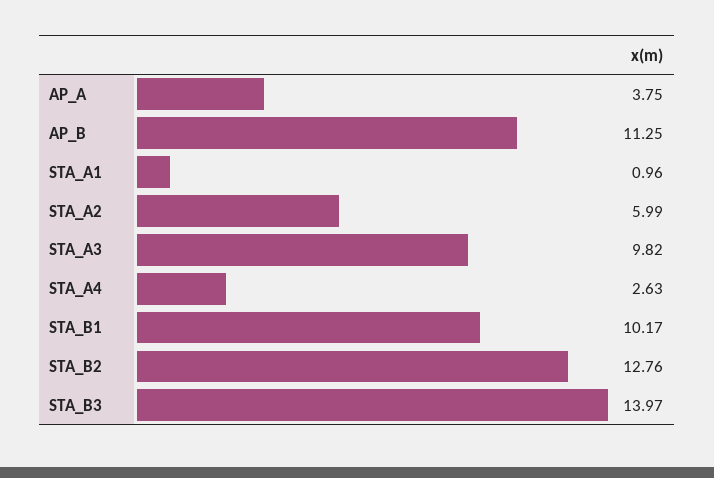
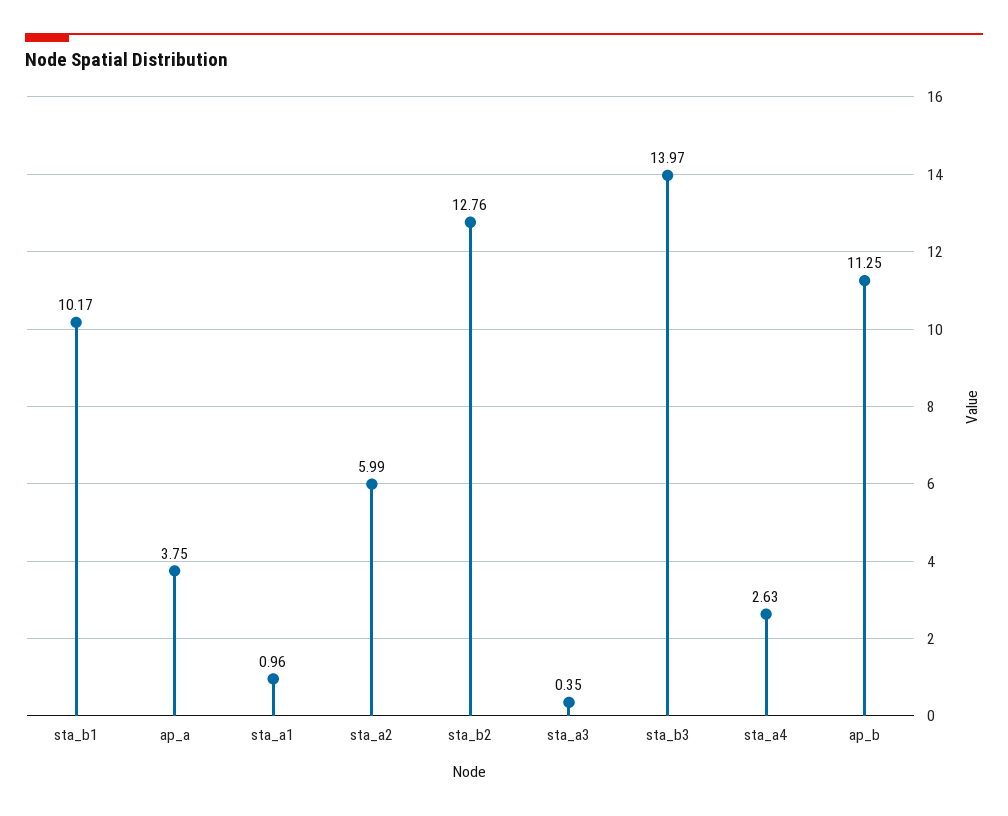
  {
    "AP_A": 3.75,
    "AP_B": 11.25,
    "STA_A1": 0.96,
    "STA_A2": 5.99,
-   "STA_A3": 9.82,
+   "STA_A3": 0.35,
    "STA_A4": 2.63,
    "STA_B1": 10.17,
    "STA_B2": 12.76,
    "STA_B3": 13.97
  }

